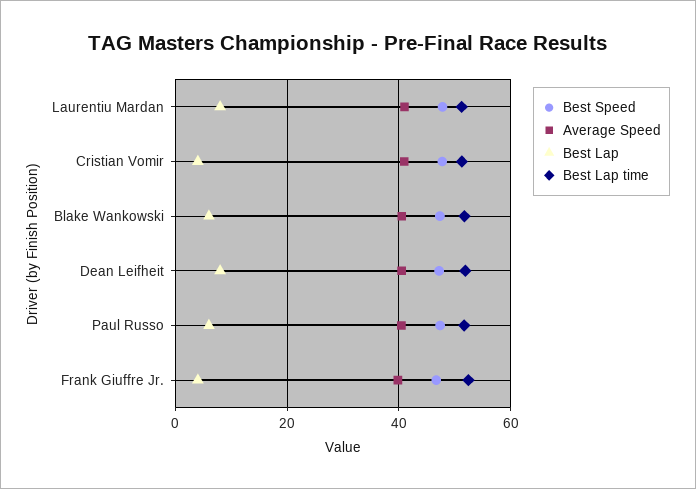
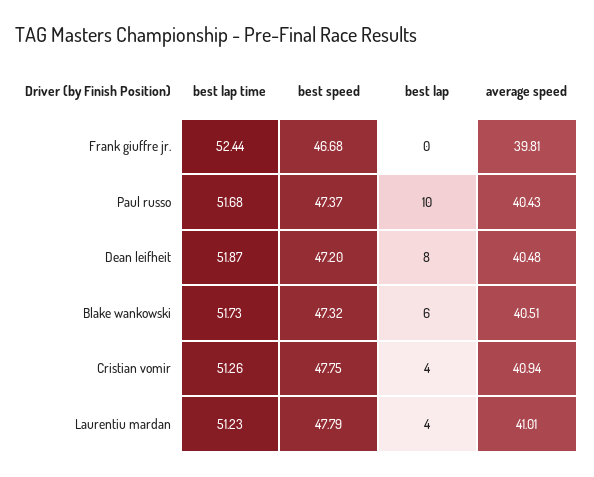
  {
    "Best Speed": {
      "Laurentiu Mardan": 47.79,
      "Cristian Vomir": 47.75,
      "Blake Wankowski": 47.32,
      "Dean Leifheit": 47.2,
      "Paul Russo": 47.37,
      "Frank Giuffre Jr.": 46.68
    },
    "Average Speed": {
      "Laurentiu Mardan": 41.01,
      "Cristian Vomir": 40.94,
      "Blake Wankowski": 40.51,
      "Dean Leifheit": 40.48,
      "Paul Russo": 40.43,
      "Frank Giuffre Jr.": 39.81
    },
    "Best Lap": {
-     "Laurentiu Mardan": 8,
+     "Laurentiu Mardan": 4,
      "Cristian Vomir": 4,
      "Blake Wankowski": 6,
      "Dean Leifheit": 8,
-     "Paul Russo": 6,
+     "Paul Russo": 10,
-     "Frank Giuffre Jr.": 4
+     "Frank Giuffre Jr.": 0
    },
    "Best Lap time": {
      "Laurentiu Mardan": 51.23,
      "Cristian Vomir": 51.26,
      "Blake Wankowski": 51.73,
      "Dean Leifheit": 51.87,
      "Paul Russo": 51.68,
      "Frank Giuffre Jr.": 52.44
    }
  }

